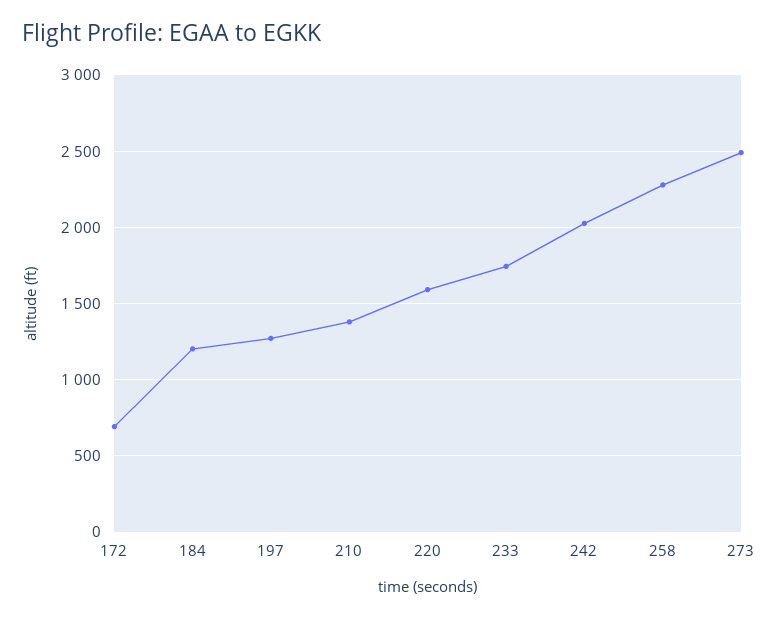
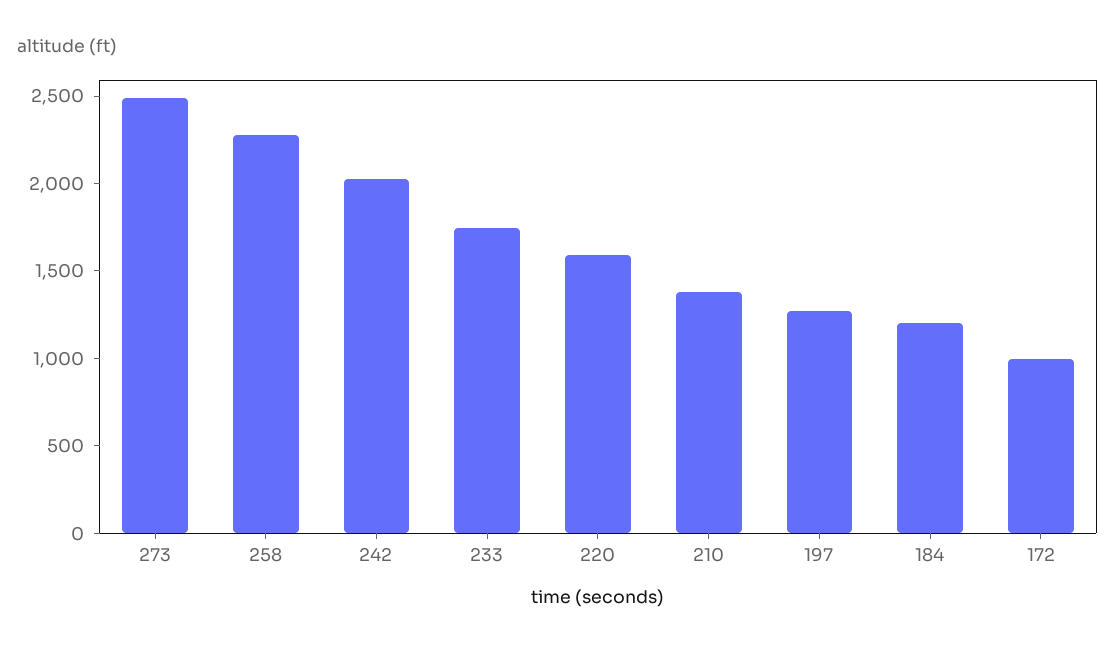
  {
-   "172": 700,
+   "172": 1000,
    "184": 1200,
    "197": 1250,
    "210": 1400,
    "220": 1600,
    "233": 1750,
    "242": 2050,
    "258": 2300,
    "273": 2500
  }

